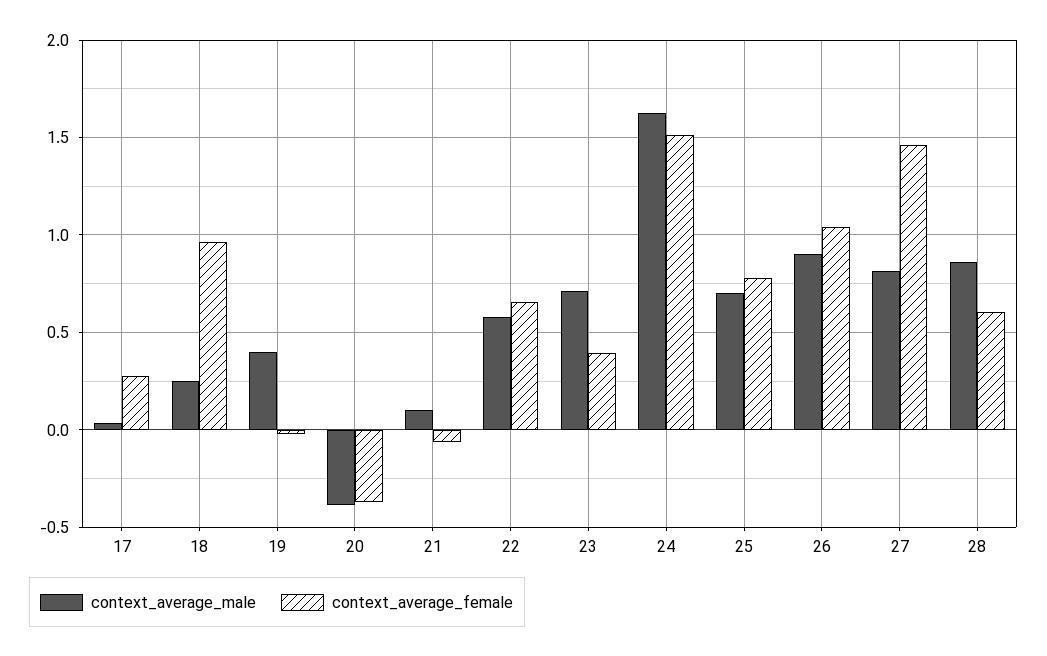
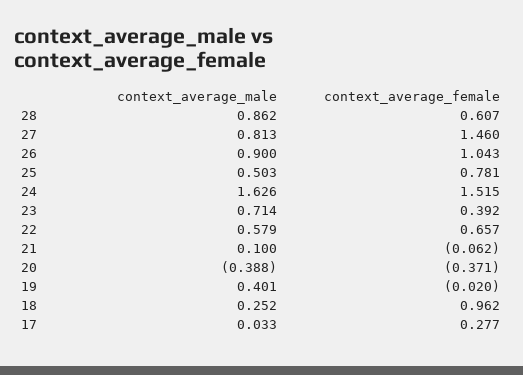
  {
    "context_average_male": {
      "17": 0.033,
      "18": 0.252,
      "19": 0.401,
      "20": -0.388,
      "21": 0.1,
      "22": 0.579,
      "23": 0.714,
      "24": 1.626,
-     "25": 0.7,
+     "25": 0.503,
      "26": 0.9,
      "27": 0.813,
      "28": 0.862
    },
    "context_average_female": {
      "17": 0.277,
      "18": 0.962,
      "19": -0.02,
      "20": -0.371,
      "21": -0.062,
      "22": 0.657,
      "23": 0.392,
      "24": 1.515,
      "25": 0.781,
      "26": 1.043,
      "27": 1.46,
      "28": 0.607
    }
  }

